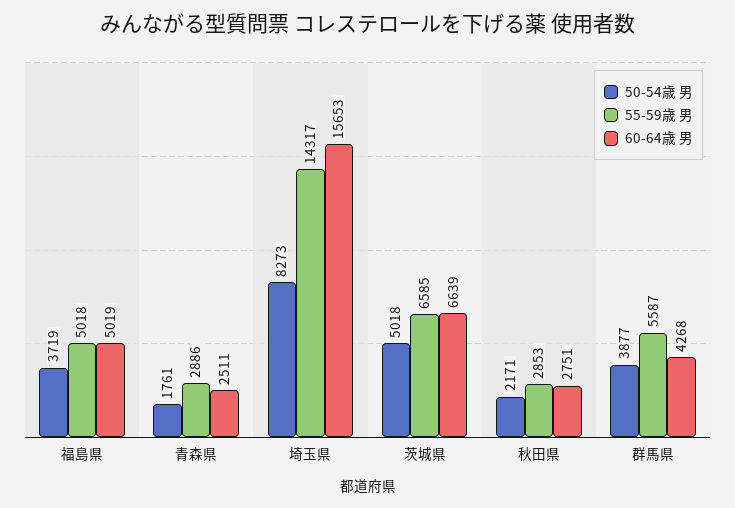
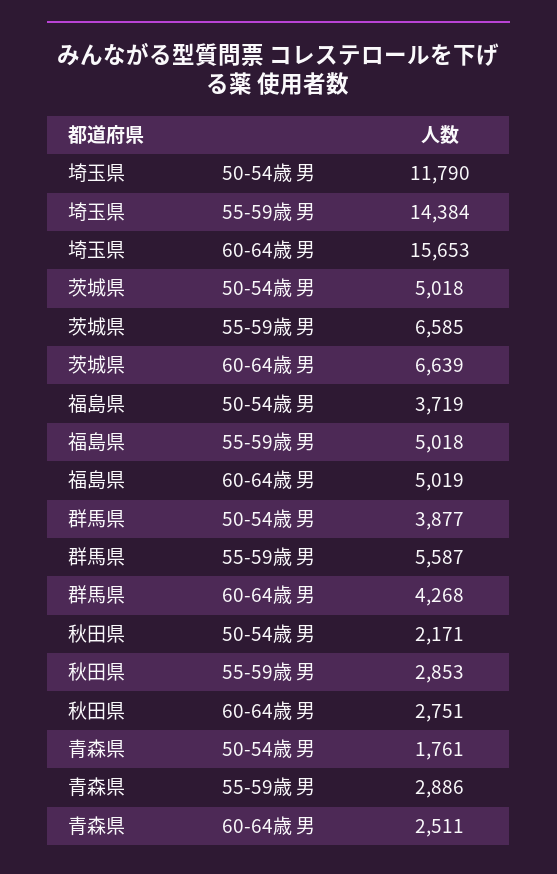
  {
    "50-54歳 男": {
      "福島県": 3719,
      "青森県": 1761,
-     "埼玉県": 8273,
+     "埼玉県": 11790,
      "茨城県": 5018,
      "秋田県": 2171,
      "群馬県": 3877
    },
    "55-59歳 男": {
      "福島県": 5018,
      "青森県": 2886,
-     "埼玉県": 14317,
+     "埼玉県": 14384,
      "茨城県": 6585,
      "秋田県": 2853,
      "群馬県": 5587
    },
    "60-64歳 男": {
      "福島県": 5019,
      "青森県": 2511,
      "埼玉県": 15653,
      "茨城県": 6639,
      "秋田県": 2751,
      "群馬県": 4268
    }
  }

